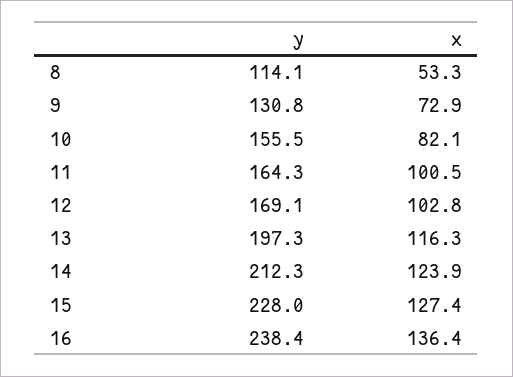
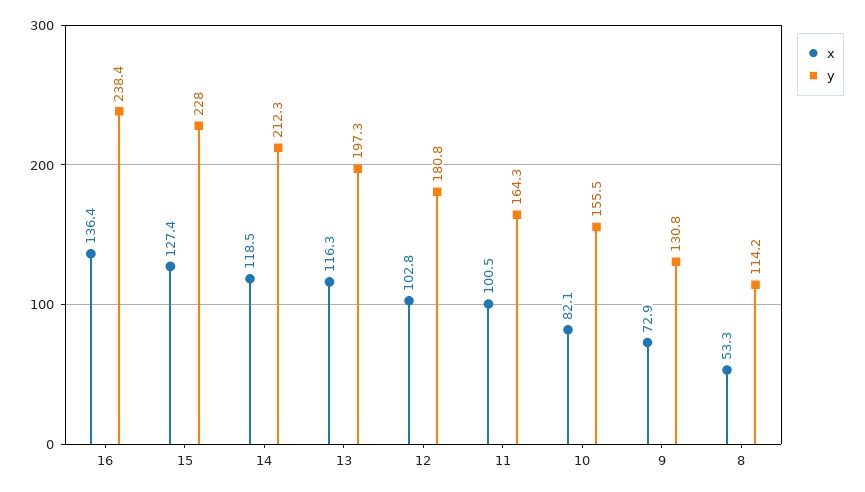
  {
    "y": {
-     "8": 114.1,
+     "8": 114.2,
      "9": 130.8,
      "10": 155.5,
      "11": 164.3,
-     "12": 169.1,
+     "12": 180.8,
      "13": 197.3,
      "14": 212.3,
      "15": 228,
      "16": 238.4
    },
    "x": {
      "8": 53.3,
      "9": 72.9,
      "10": 82.1,
      "11": 100.5,
      "12": 102.8,
      "13": 116.3,
-     "14": 123.9,
+     "14": 118.5,
      "15": 127.4,
      "16": 136.4
    }
  }

